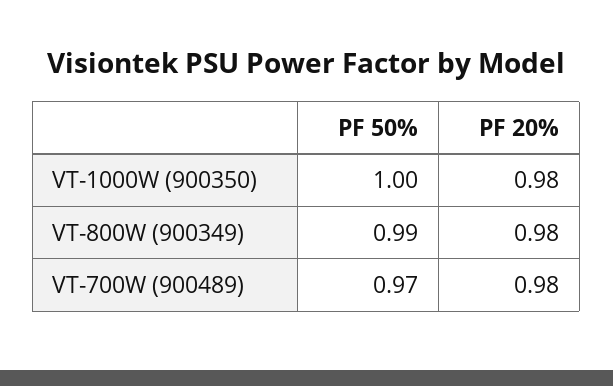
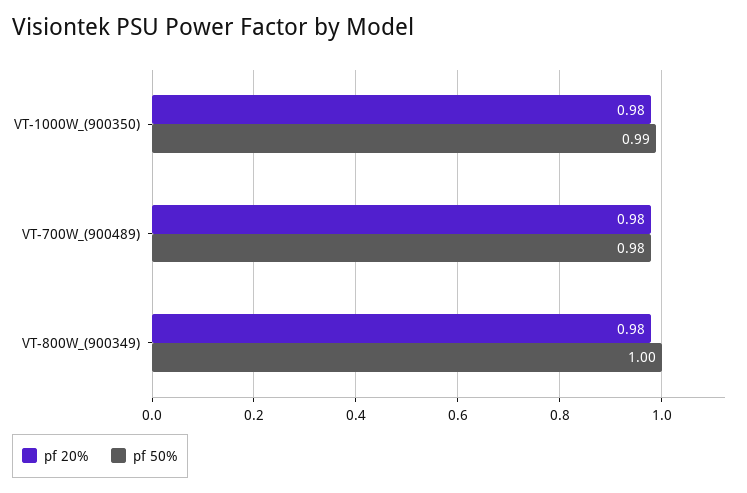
  {
    "PF 50%": {
-     "VT-1000W (900350)": 1,
+     "VT-1000W (900350)": 0.99,
-     "VT-800W (900349)": 0.99,
+     "VT-800W (900349)": 1,
-     "VT-700W (900489)": 0.97
+     "VT-700W (900489)": 0.98
    },
    "PF 20%": {
      "VT-1000W (900350)": 0.98,
      "VT-800W (900349)": 0.98,
      "VT-700W (900489)": 0.98
    }
  }

